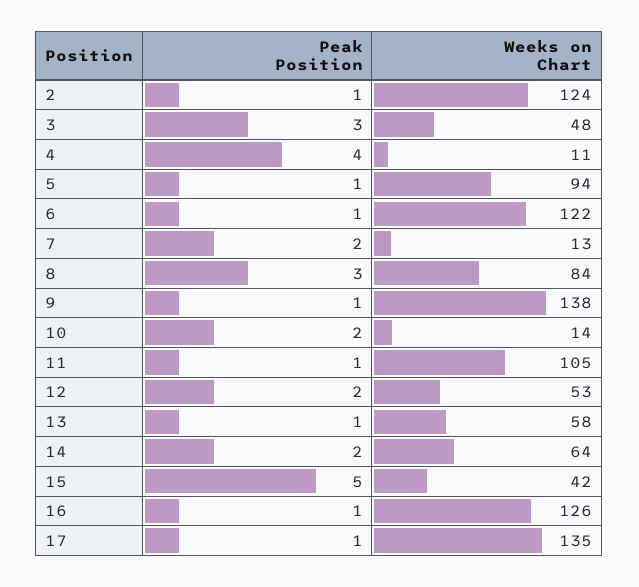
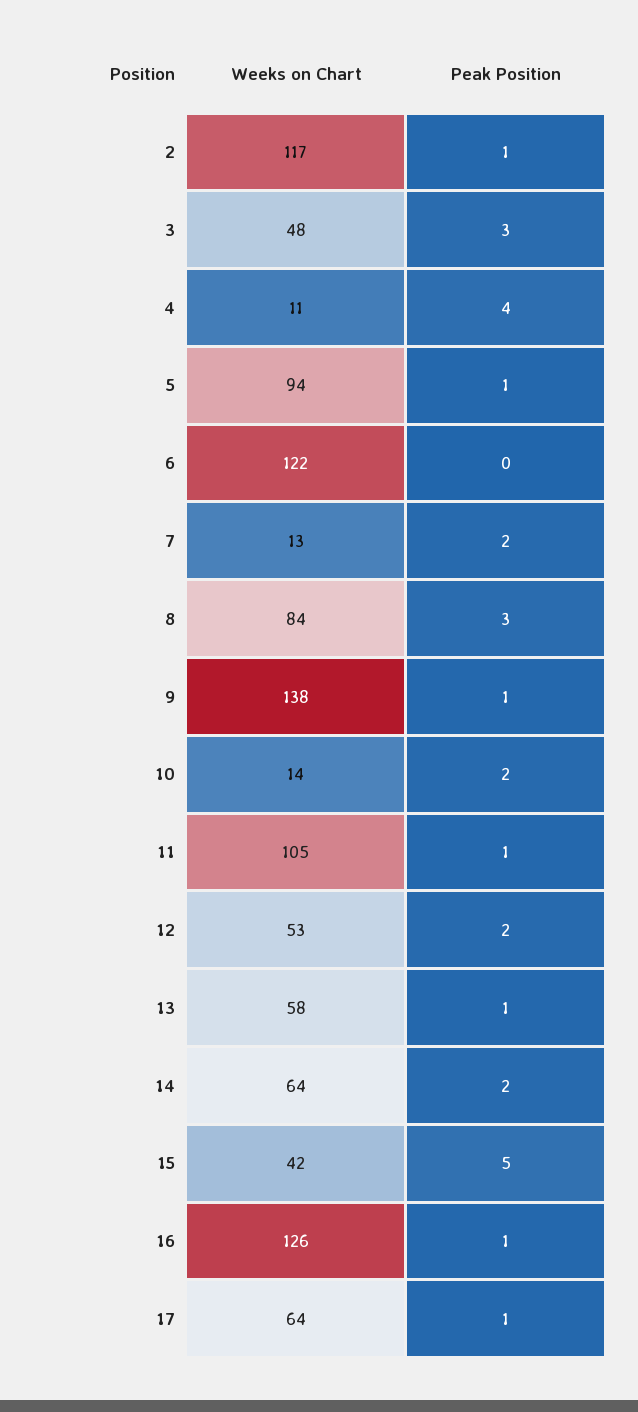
  {
    "Peak Position": {
      "2": 1,
      "3": 3,
      "4": 4,
      "5": 1,
-     "6": 1,
+     "6": 0,
      "7": 2,
      "8": 3,
      "9": 1,
      "10": 2,
      "11": 1,
      "12": 2,
      "13": 1,
      "14": 2,
      "15": 5,
      "16": 1,
      "17": 1
    },
    "Weeks on Chart": {
-     "2": 124,
+     "2": 117,
      "3": 48,
      "4": 11,
      "5": 94,
      "6": 122,
      "7": 13,
      "8": 84,
      "9": 138,
      "10": 14,
      "11": 105,
      "12": 53,
      "13": 58,
      "14": 64,
      "15": 42,
      "16": 126,
-     "17": 135
+     "17": 64
    }
  }

